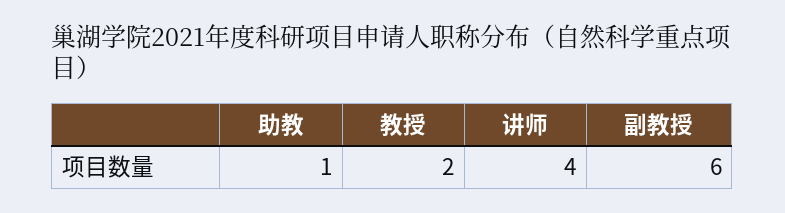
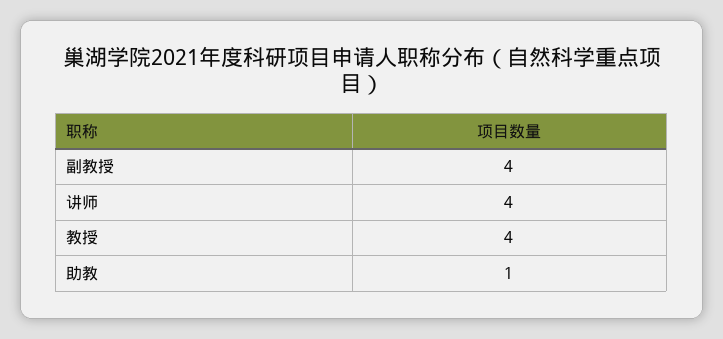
  {
    "助教": 1,
-   "教授": 2,
+   "教授": 4,
    "讲师": 4,
-   "副教授": 6
+   "副教授": 4
  }

